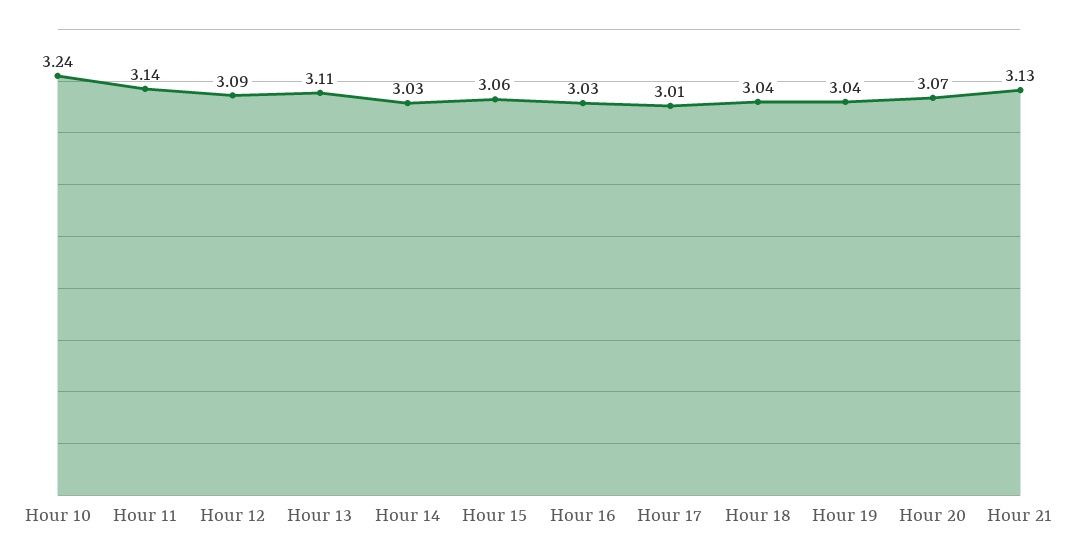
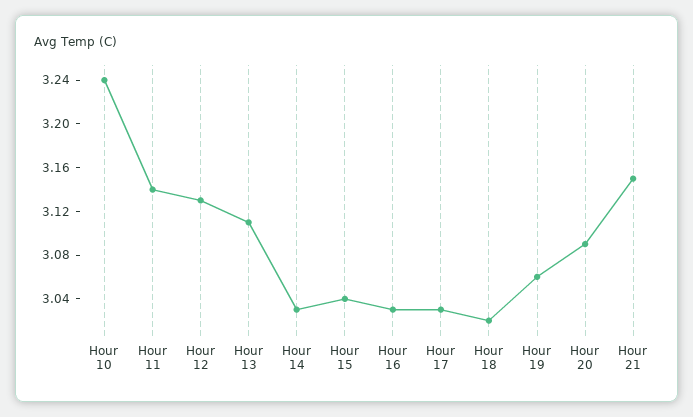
  {
    "Hour 10": 3.24,
    "Hour 11": 3.14,
-   "Hour 12": 3.09,
+   "Hour 12": 3.13,
    "Hour 13": 3.11,
    "Hour 14": 3.03,
-   "Hour 15": 3.06,
+   "Hour 15": 3.04,
    "Hour 16": 3.03,
-   "Hour 17": 3.01,
+   "Hour 17": 3.03,
-   "Hour 18": 3.04,
+   "Hour 18": 3.02,
-   "Hour 19": 3.04,
+   "Hour 19": 3.06,
-   "Hour 20": 3.07,
+   "Hour 20": 3.09,
-   "Hour 21": 3.13
+   "Hour 21": 3.15
  }

